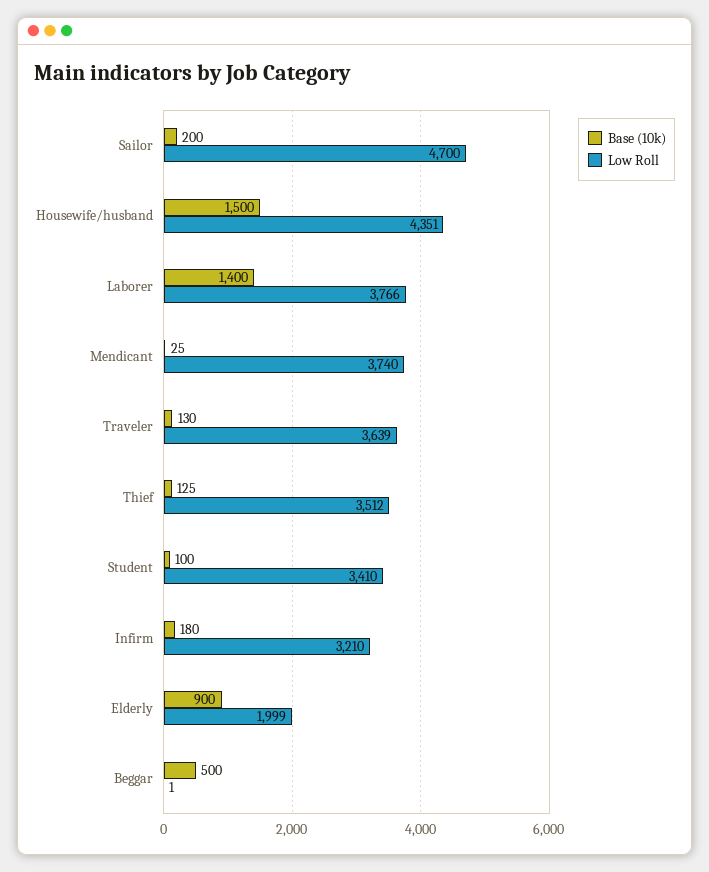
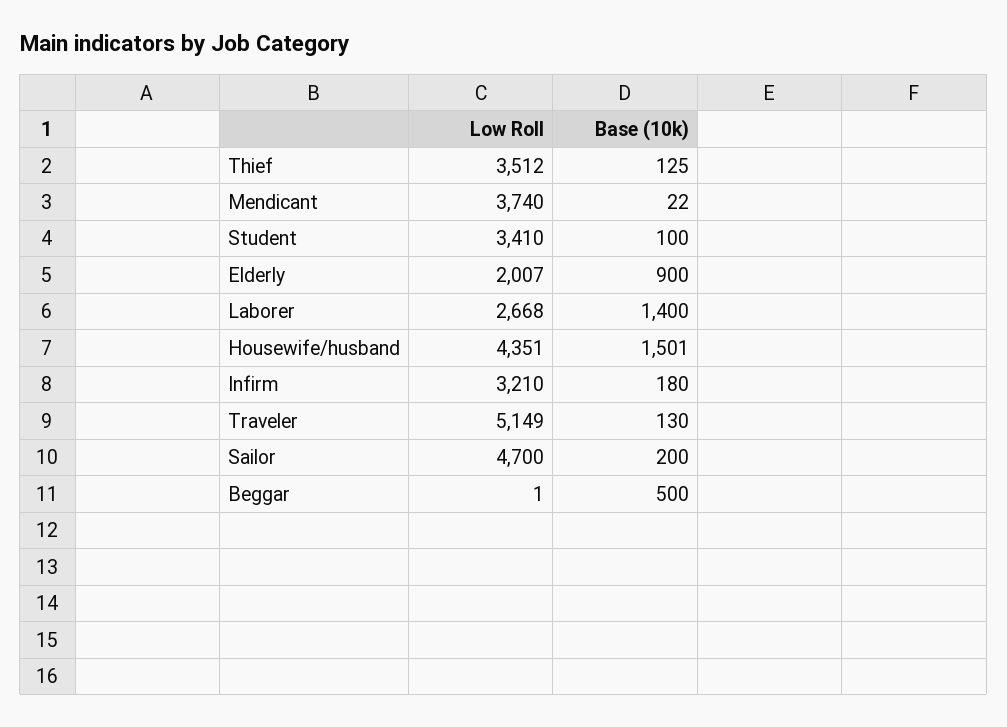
  {
    "Base (10k)": {
      "Sailor": 200,
-     "Housewife/husband": 1500,
+     "Housewife/husband": 1501,
      "Laborer": 1400,
-     "Mendicant": 25,
+     "Mendicant": 22,
      "Traveler": 130,
      "Thief": 125,
      "Student": 100,
      "Infirm": 180,
      "Elderly": 900,
      "Beggar": 500
    },
    "Low Roll": {
      "Sailor": 4700,
      "Housewife/husband": 4351,
-     "Laborer": 3766,
+     "Laborer": 2668,
      "Mendicant": 3740,
-     "Traveler": 3639,
+     "Traveler": 5149,
      "Thief": 3512,
      "Student": 3410,
      "Infirm": 3210,
-     "Elderly": 1999,
+     "Elderly": 2007,
      "Beggar": 1
    }
  }

